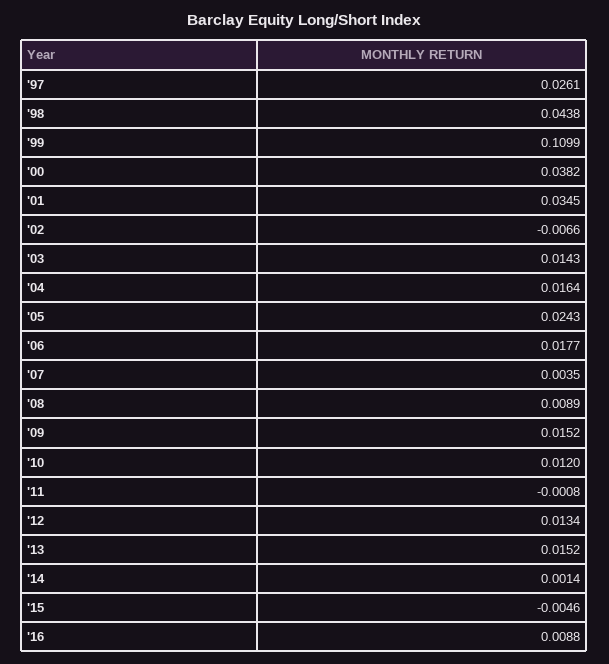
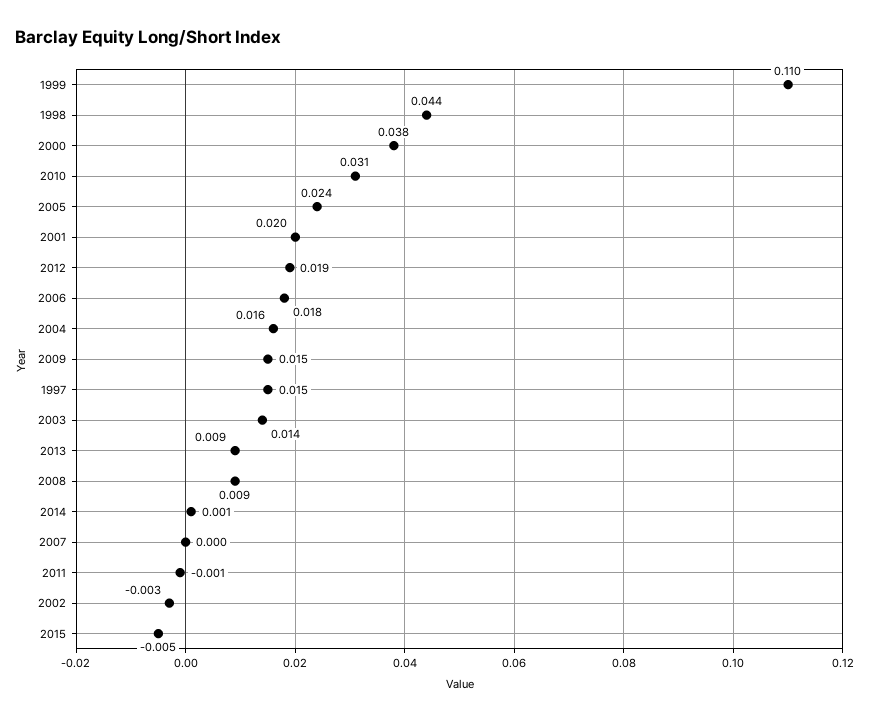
  {
-   "'97": 0.0261,
+   "'97": 0.015,
    "'98": 0.0438,
    "'99": 0.1099,
    "'00": 0.0382,
-   "'01": 0.0345,
+   "'01": 0.02,
-   "'02": -0.0066,
+   "'02": -0.003,
    "'03": 0.0143,
    "'04": 0.0164,
    "'05": 0.0243,
    "'06": 0.0177,
-   "'07": 0.0035,
+   "'07": 0,
    "'08": 0.0089,
    "'09": 0.0152,
-   "'10": 0.012,
+   "'10": 0.031,
    "'11": -0.0008,
-   "'12": 0.0134,
+   "'12": 0.019,
-   "'13": 0.0152,
+   "'13": 0.009,
    "'14": 0.0014,
-   "'15": -0.0046,
+   "'15": -0.0046
-   "'16": 0.0088
  }

